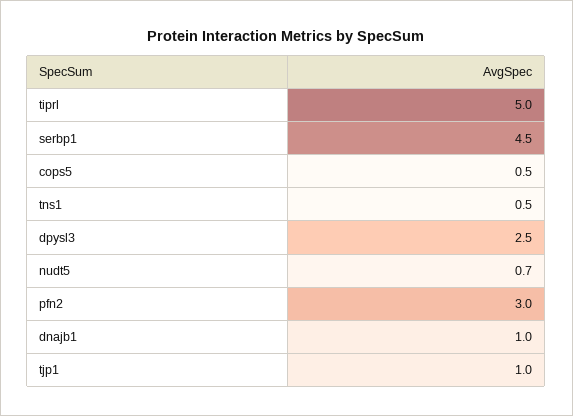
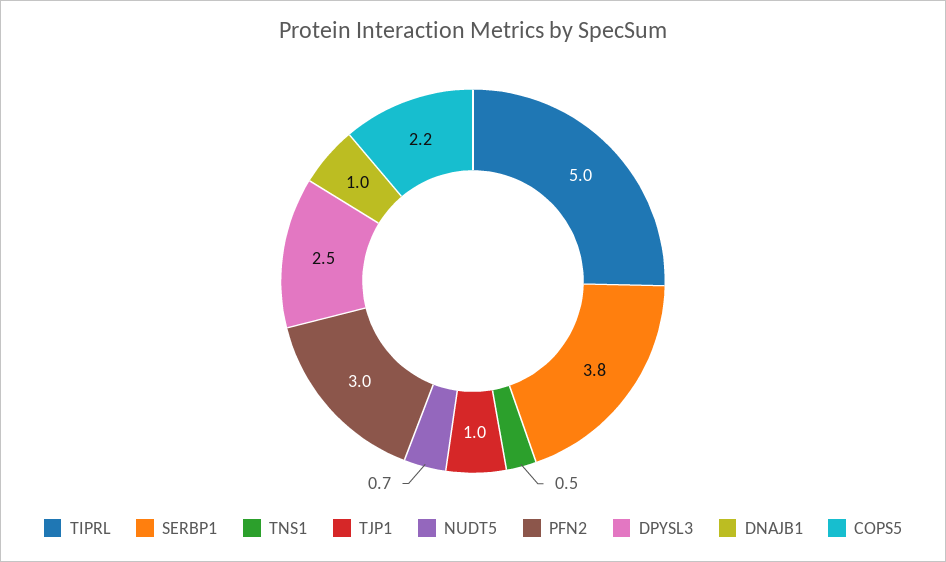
  {
    "tiprl": 5,
-   "serbp1": 4.5,
+   "serbp1": 3.8,
-   "cops5": 0.5,
+   "cops5": 2.2,
    "tns1": 0.5,
    "dpysl3": 2.5,
    "nudt5": 0.7,
    "pfn2": 3,
    "dnajb1": 1,
    "tjp1": 1
  }

